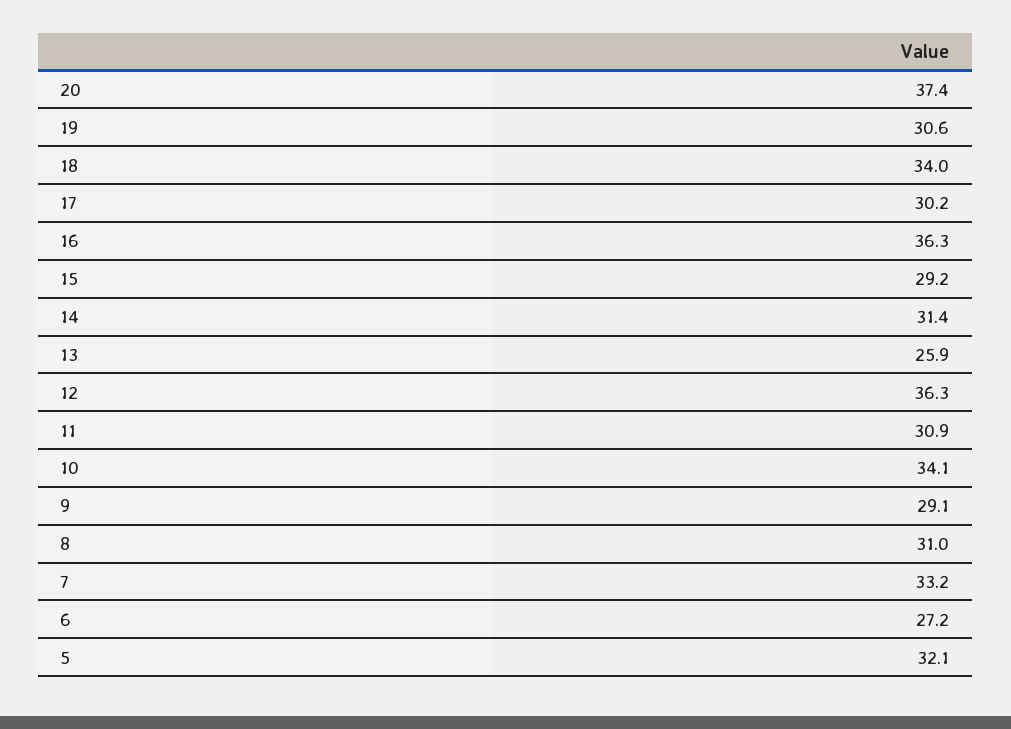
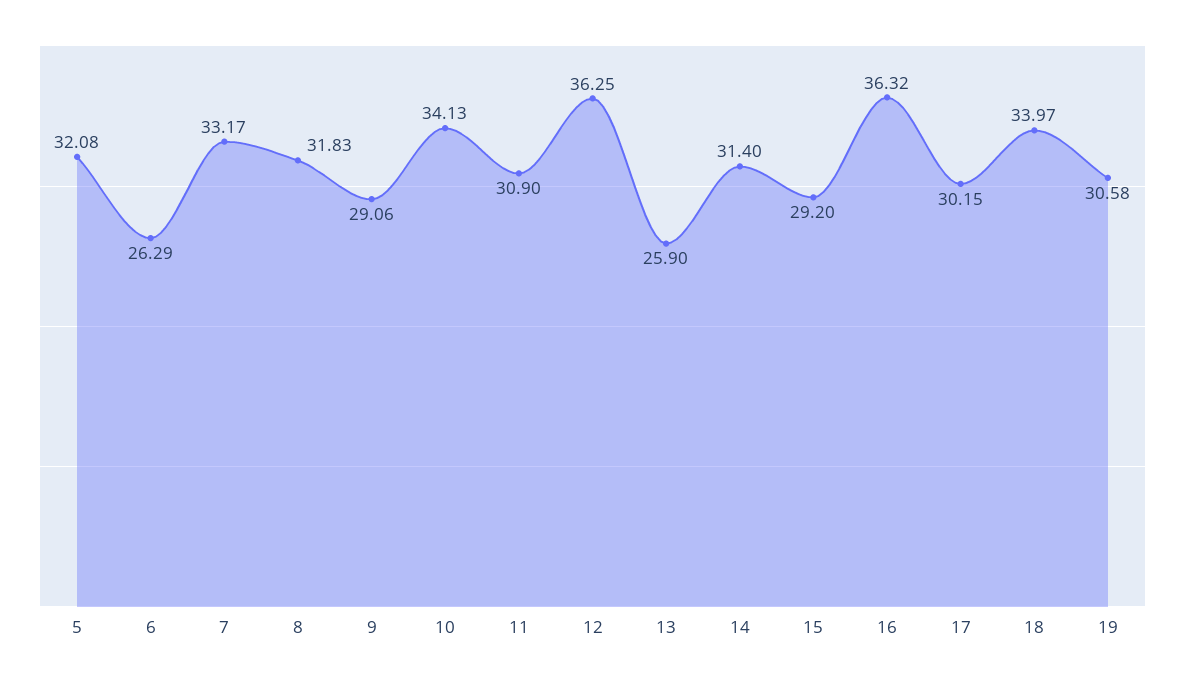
  {
-   "20": 37.4,
    "19": 30.58,
    "18": 33.97,
    "17": 30.15,
    "16": 36.32,
    "15": 29.2,
    "14": 31.4,
    "13": 25.9,
    "12": 36.25,
    "11": 30.9,
    "10": 34.13,
    "9": 29.06,
-   "8": 31,
+   "8": 31.83,
    "7": 33.17,
-   "6": 27.2,
+   "6": 26.29,
    "5": 32.08
  }

